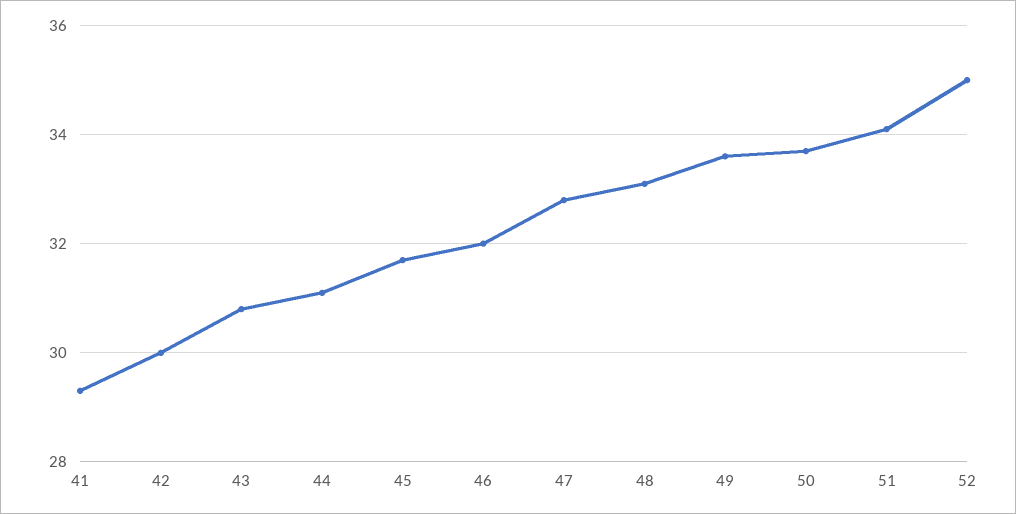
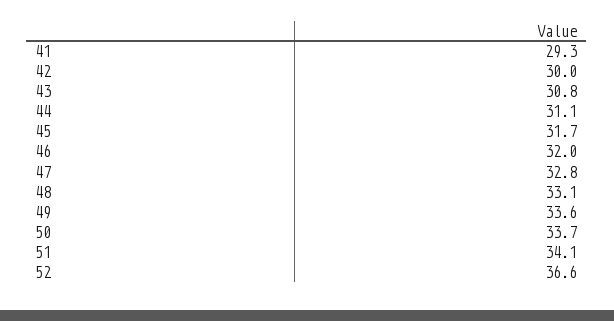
  {
    "41": 29.3,
    "42": 30,
    "43": 30.8,
    "44": 31.1,
    "45": 31.7,
    "46": 32,
    "47": 32.8,
    "48": 33.1,
    "49": 33.6,
    "50": 33.7,
    "51": 34.1,
-   "52": 35
+   "52": 36.6
  }

